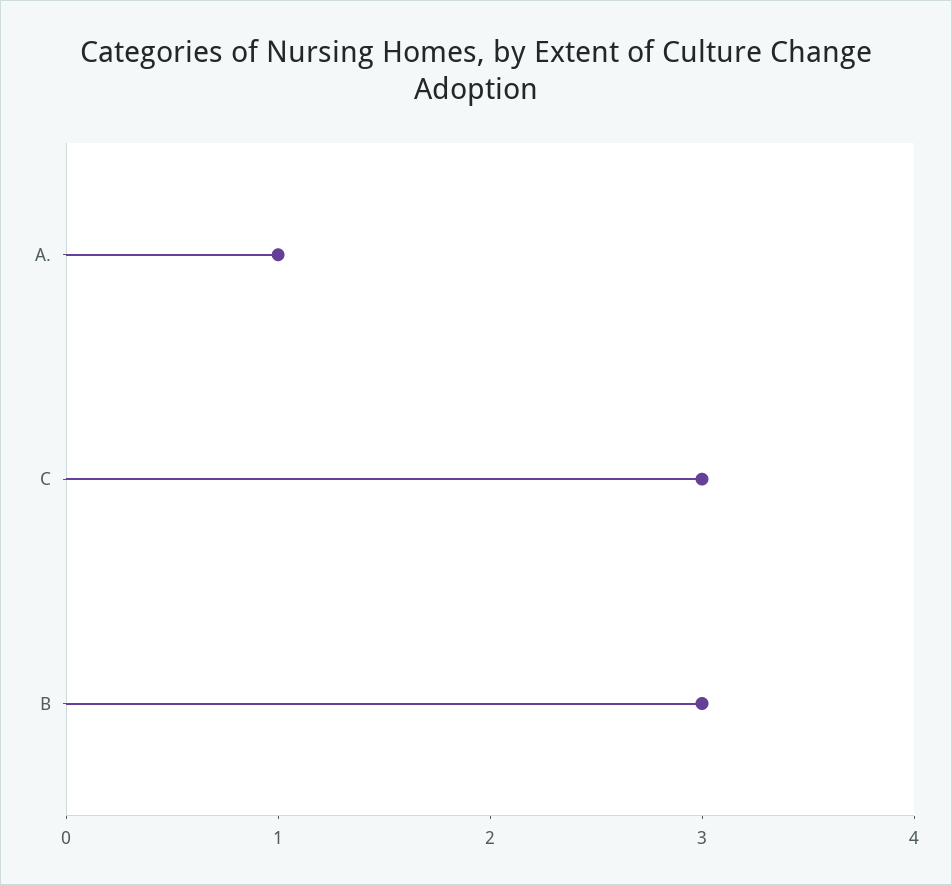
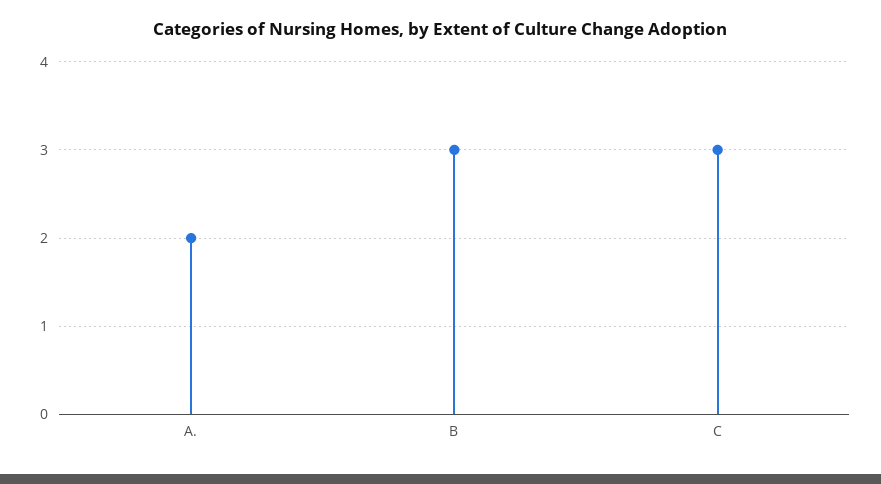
  {
-   "A.": 1,
+   "A.": 2,
    "C": 3,
    "B": 3
  }

